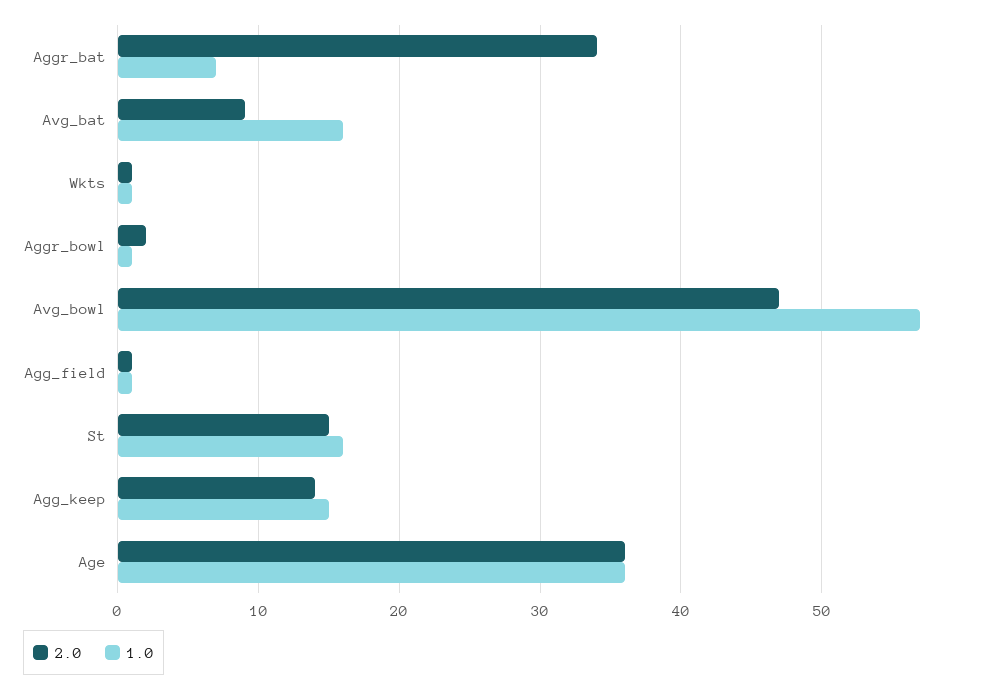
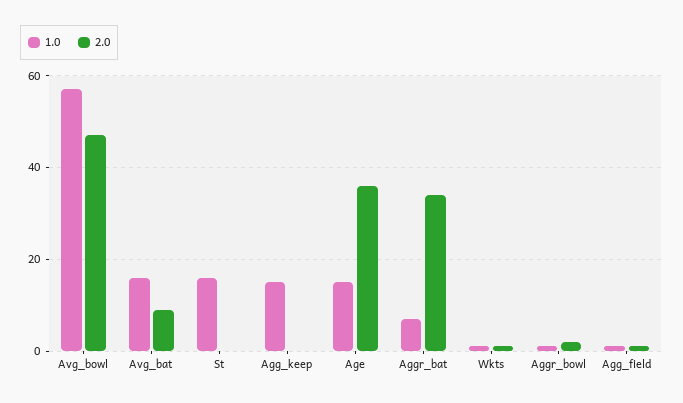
  {
    "2.0": {
      "Aggr_bat": 34,
      "Avg_bat": 9,
      "Wkts": 1,
      "Aggr_bowl": 2,
      "Avg_bowl": 47,
      "Agg_field": 1,
-     "St": 15,
+     "St": 0,
-     "Agg_keep": 14,
+     "Agg_keep": 0,
      "Age": 36
    },
    "1.0": {
      "Aggr_bat": 7,
      "Avg_bat": 16,
      "Wkts": 1,
      "Aggr_bowl": 1,
      "Avg_bowl": 57,
      "Agg_field": 1,
      "St": 16,
      "Agg_keep": 15,
-     "Age": 36
+     "Age": 15
    }
  }

